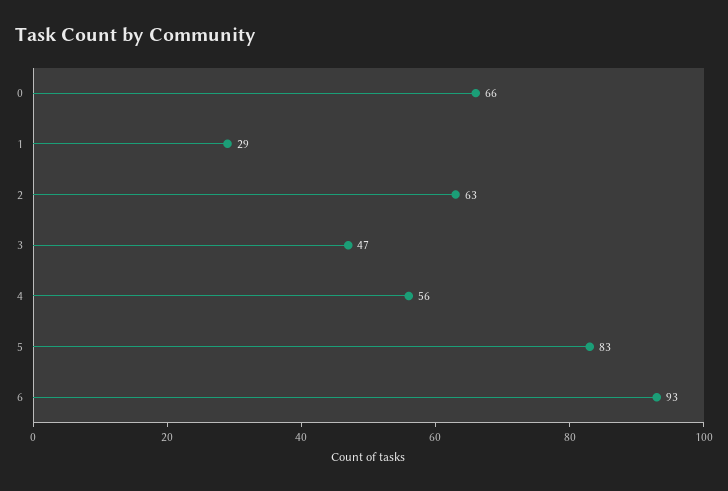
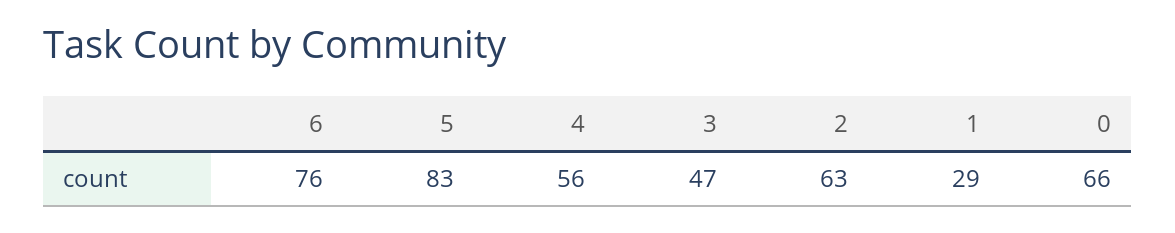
  {
    "0": 66,
    "1": 29,
    "2": 63,
    "3": 47,
    "4": 56,
    "5": 83,
-   "6": 93
+   "6": 76
  }

